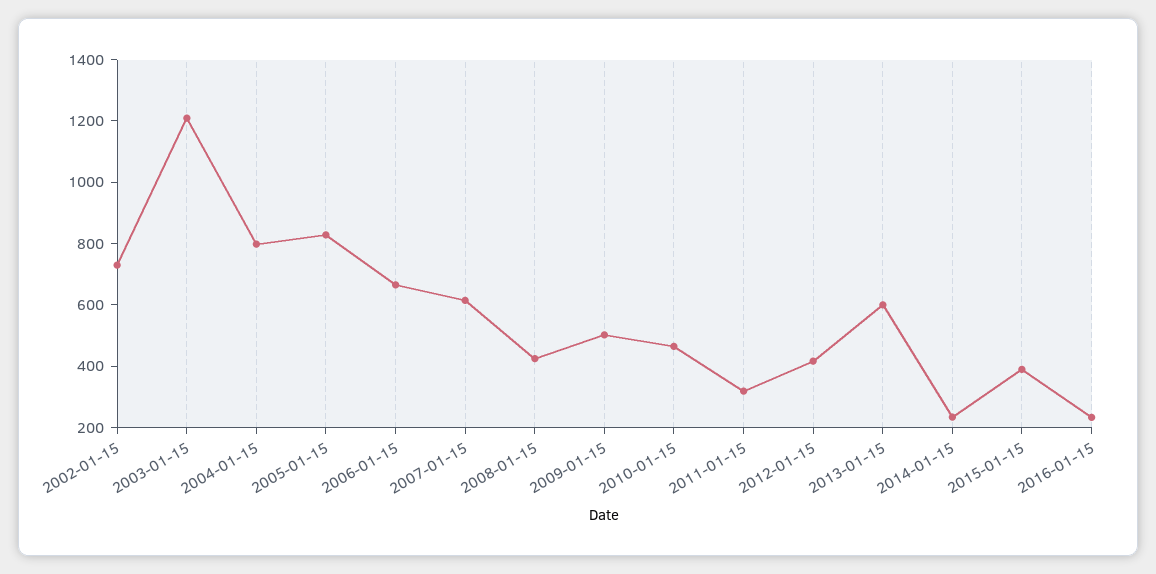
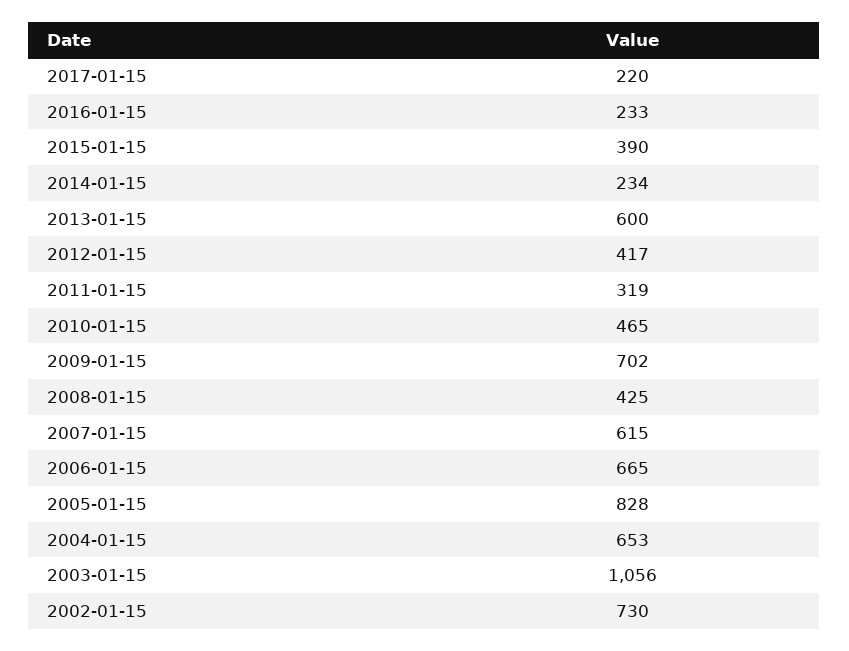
  {
    "2002-01-15": 730,
-   "2003-01-15": 1200,
+   "2003-01-15": 1056,
-   "2004-01-15": 800,
+   "2004-01-15": 653,
    "2005-01-15": 828,
    "2006-01-15": 665,
    "2007-01-15": 615,
    "2008-01-15": 425,
-   "2009-01-15": 500,
+   "2009-01-15": 702,
    "2010-01-15": 465,
    "2011-01-15": 319,
    "2012-01-15": 417,
    "2013-01-15": 600,
    "2014-01-15": 234,
    "2015-01-15": 390,
-   "2016-01-15": 233
+   "2016-01-15": 233,
+   "2017-01-15": 220
  }

